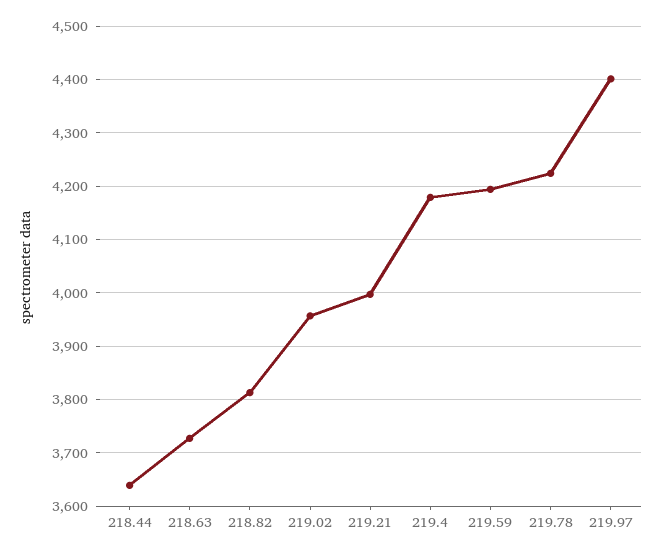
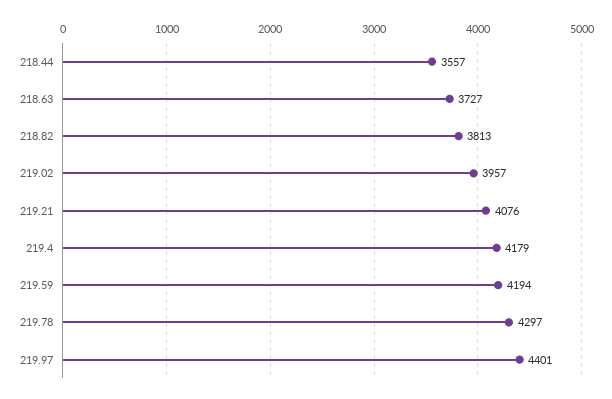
  {
-   "218.44": 3640,
+   "218.44": 3557,
    "218.63": 3727,
    "218.82": 3813,
    "219.02": 3957,
-   "219.21": 4000,
+   "219.21": 4076,
    "219.4": 4179,
    "219.59": 4194,
-   "219.78": 4220,
+   "219.78": 4297,
    "219.97": 4401
  }

